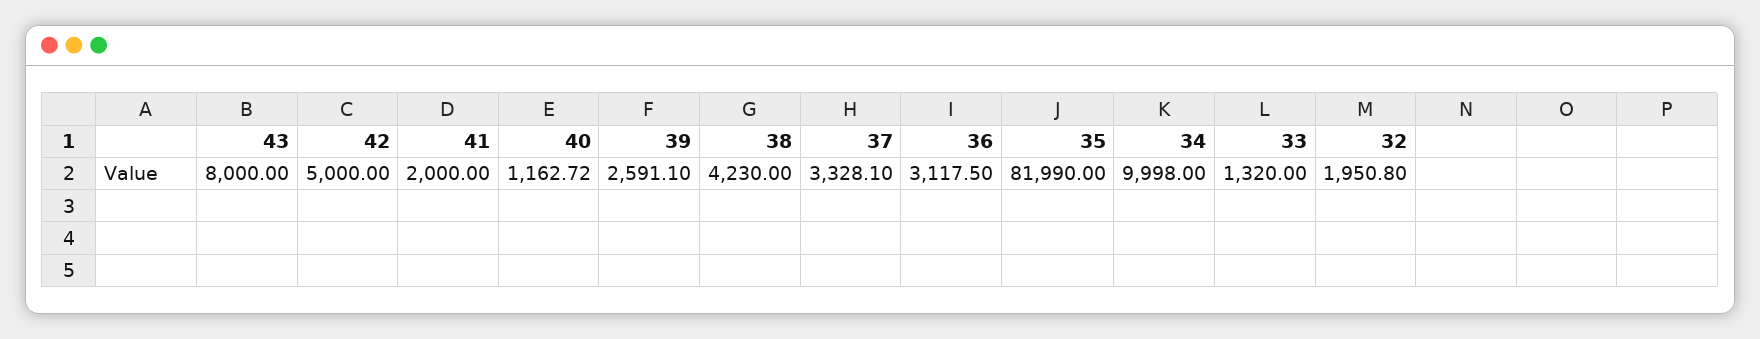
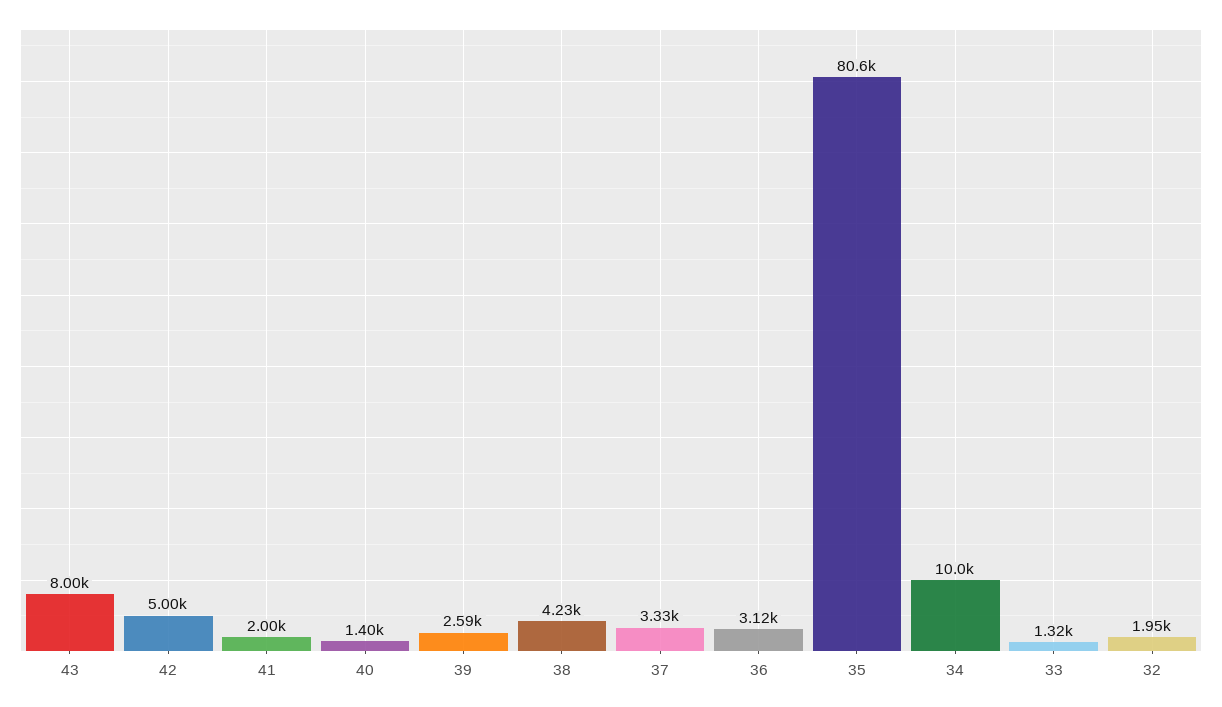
  {
    "43": 8000,
    "42": 5000,
    "41": 2000,
-   "40": 1162.72,
+   "40": 1400,
    "39": 2591.1,
    "38": 4230,
    "37": 3328.1,
    "36": 3117.5,
-   "35": 81990,
+   "35": 80600,
    "34": 9998,
    "33": 1320,
    "32": 1950.8
  }

